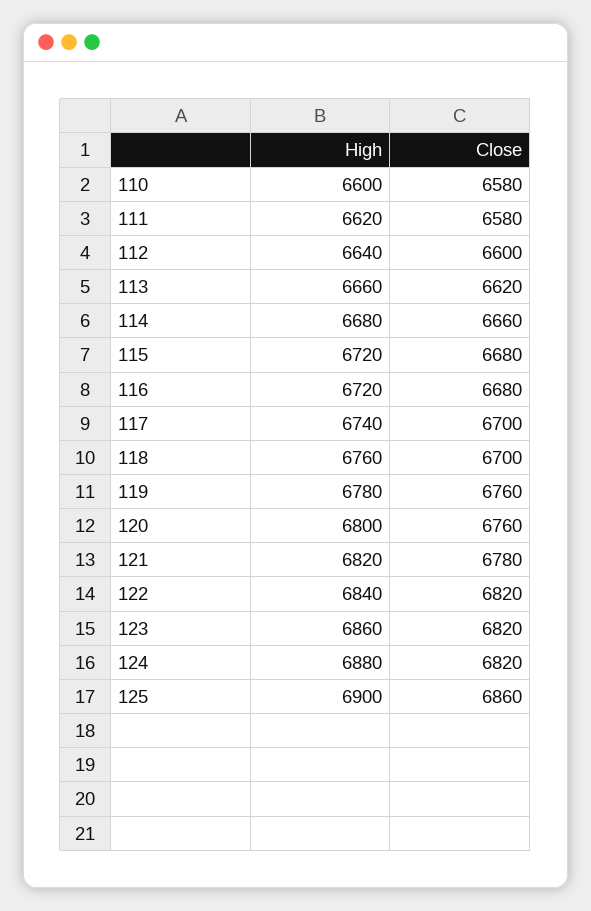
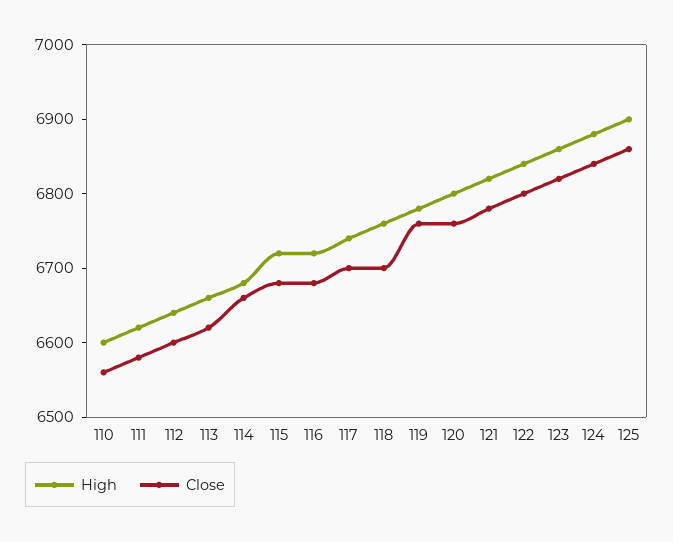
  {
    "High": {
      "110": 6600,
      "111": 6620,
      "112": 6640,
      "113": 6660,
      "114": 6680,
      "115": 6720,
      "116": 6720,
      "117": 6740,
      "118": 6760,
      "119": 6780,
      "120": 6800,
      "121": 6820,
      "122": 6840,
      "123": 6860,
      "124": 6880,
      "125": 6900
    },
    "Close": {
-     "110": 6580,
+     "110": 6560,
      "111": 6580,
      "112": 6600,
      "113": 6620,
      "114": 6660,
      "115": 6680,
      "116": 6680,
      "117": 6700,
      "118": 6700,
      "119": 6760,
      "120": 6760,
      "121": 6780,
-     "122": 6820,
+     "122": 6800,
      "123": 6820,
-     "124": 6820,
+     "124": 6840,
      "125": 6860
    }
  }

